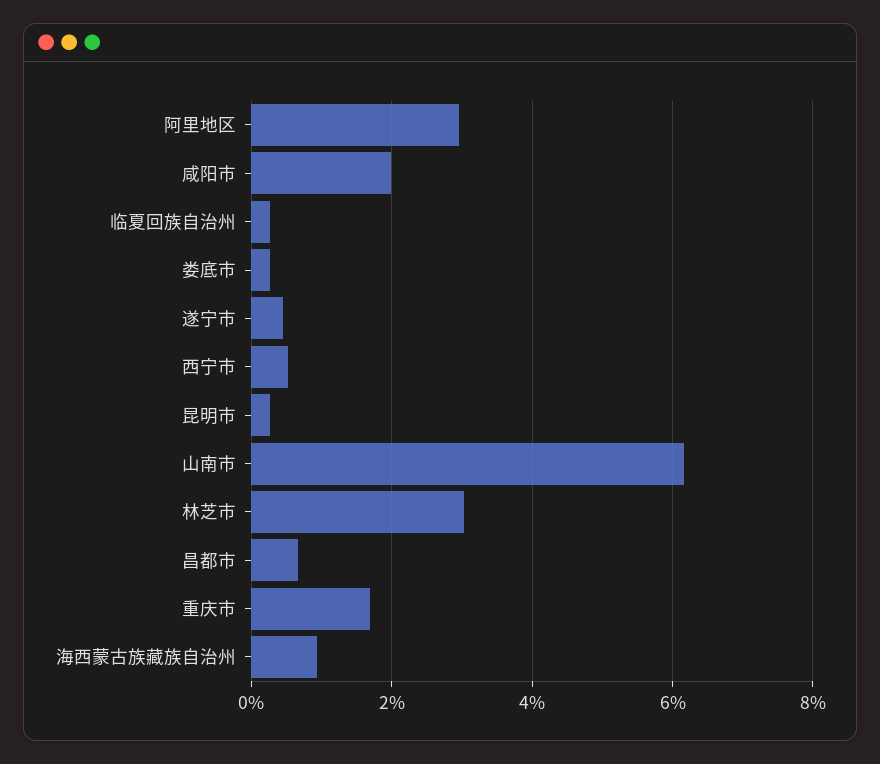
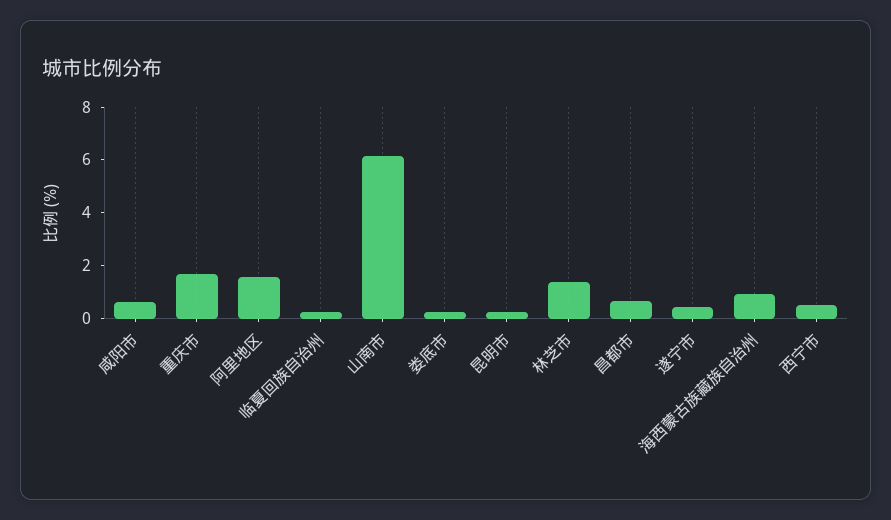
  {
-   "阿里地区": 3,
+   "阿里地区": 1.5,
-   "咸阳市": 2,
+   "咸阳市": 0.5,
    "临夏回族自治州": 0.2,
    "娄底市": 0.2,
    "遂宁市": 0.4,
    "西宁市": 0.6,
    "昆明市": 0.2,
    "山南市": 6.2,
-   "林芝市": 3,
+   "林芝市": 1.5,
    "昌都市": 0.6,
    "重庆市": 1.6,
    "海西蒙古族藏族自治州": 1
  }

